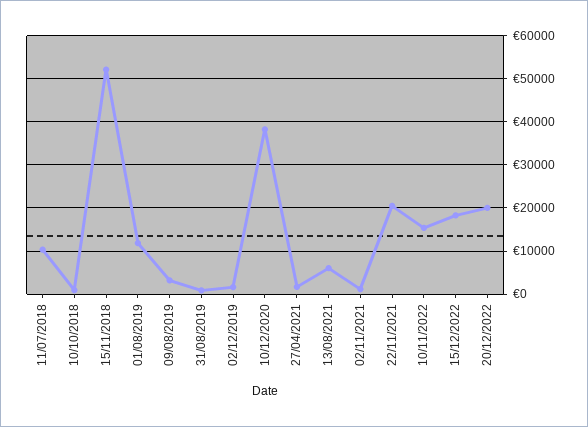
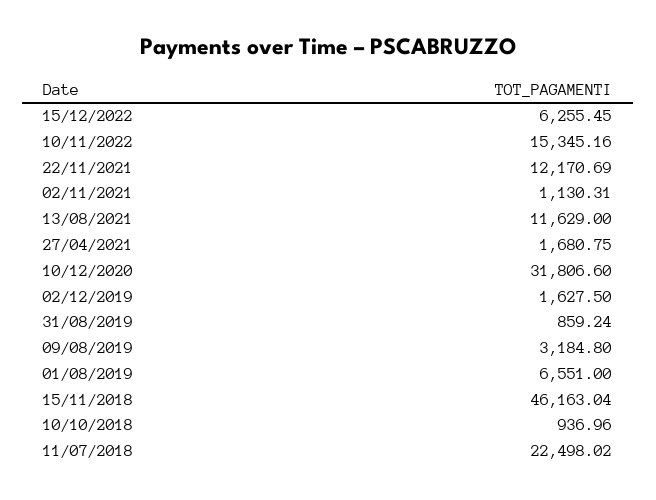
  {
-   "11/07/2018": 10000,
+   "11/07/2018": 22498.02,
    "10/10/2018": 936.96,
-   "15/11/2018": 52000,
+   "15/11/2018": 46163.04,
-   "01/08/2019": 12000,
+   "01/08/2019": 6551,
    "09/08/2019": 3184.8,
    "31/08/2019": 859.24,
    "02/12/2019": 1627.5,
-   "10/12/2020": 38000,
+   "10/12/2020": 31806.6,
    "27/04/2021": 1680.75,
-   "13/08/2021": 6000,
+   "13/08/2021": 11629,
    "02/11/2021": 1130.31,
-   "22/11/2021": 20000,
+   "22/11/2021": 12170.69,
    "10/11/2022": 15345.16,
-   "15/12/2022": 18000,
+   "15/12/2022": 6255.45
-   "20/12/2022": 20000
  }

